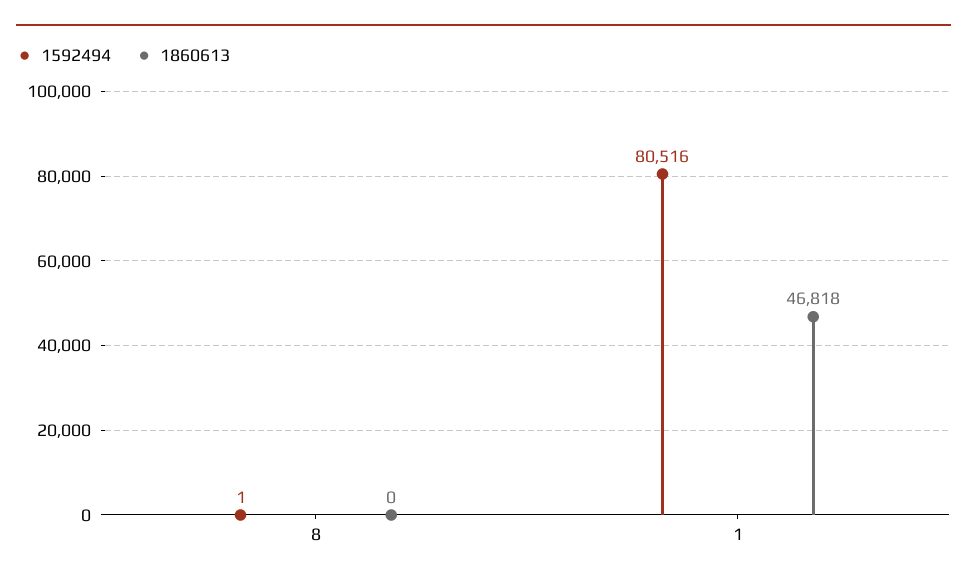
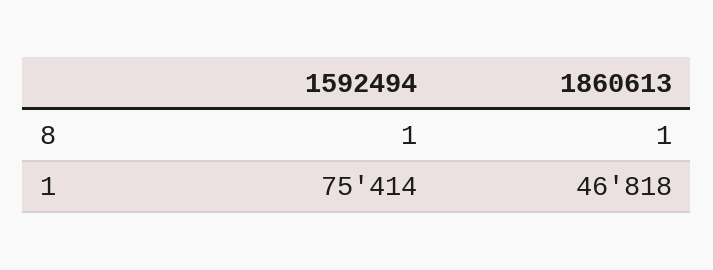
  {
    "1592494": {
      "8": 1,
-     "1": 80516
+     "1": 75414
    },
    "1860613": {
-     "8": 0,
+     "8": 1,
      "1": 46818
    }
  }

